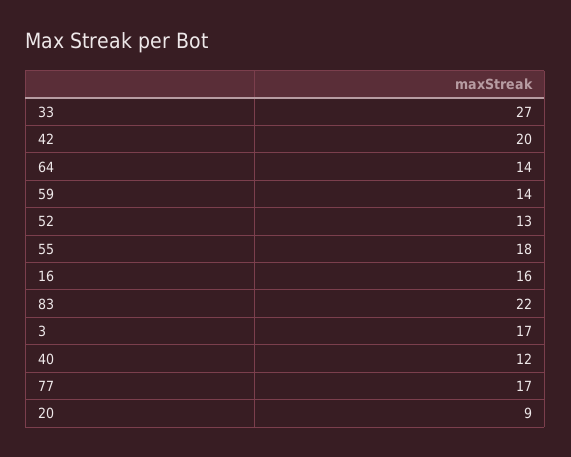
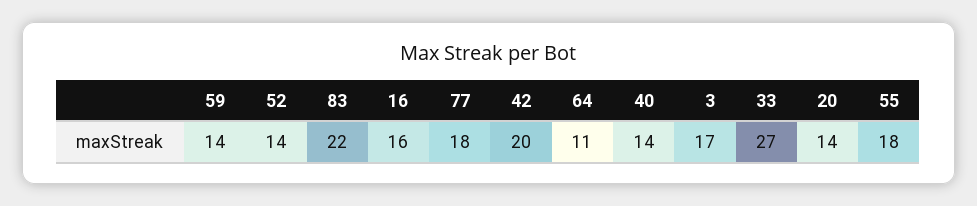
  {
    "33": 27,
    "42": 20,
-   "64": 14,
+   "64": 11,
    "59": 14,
-   "52": 13,
+   "52": 14,
    "55": 18,
    "16": 16,
    "83": 22,
    "3": 17,
-   "40": 12,
+   "40": 14,
-   "77": 17,
+   "77": 18,
-   "20": 9
+   "20": 14
  }

